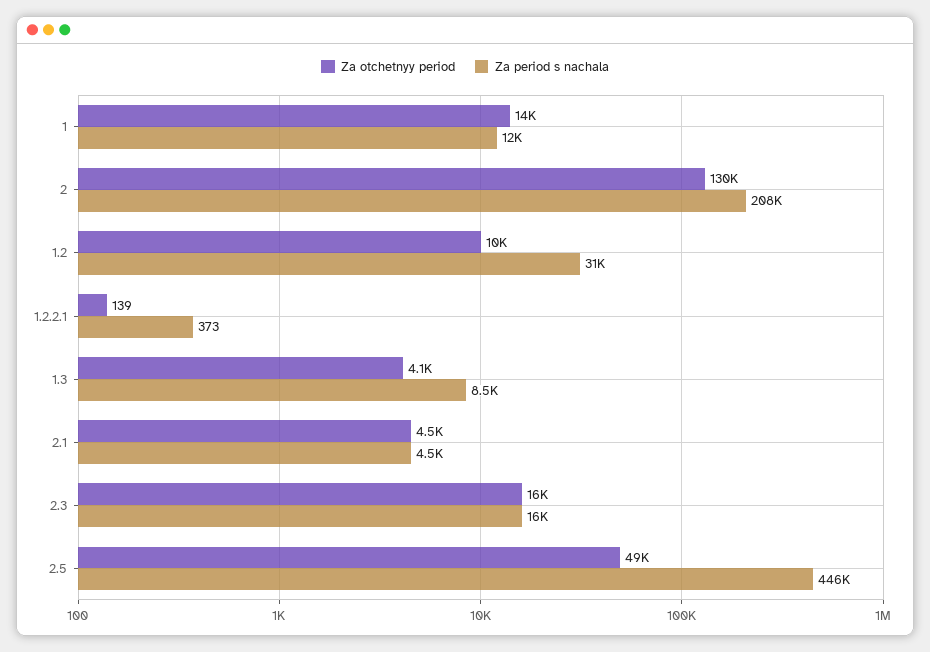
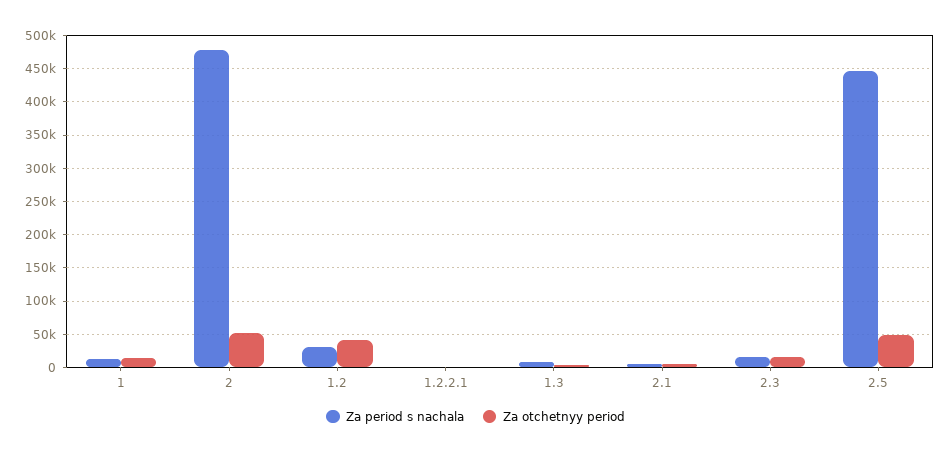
  {
    "Za otchetnyy period": {
      "1": 14000,
-     "2": 130000,
+     "2": 50000,
-     "1.2": 10000,
+     "1.2": 40000,
      "1.2.2.1": 139,
      "1.3": 4100,
      "2.1": 4500,
      "2.3": 16000,
      "2.5": 49000
    },
    "Za period s nachala": {
      "1": 12000,
-     "2": 208000,
+     "2": 480000,
      "1.2": 31000,
      "1.2.2.1": 373,
      "1.3": 8500,
      "2.1": 4500,
      "2.3": 16000,
      "2.5": 446000
    }
  }

